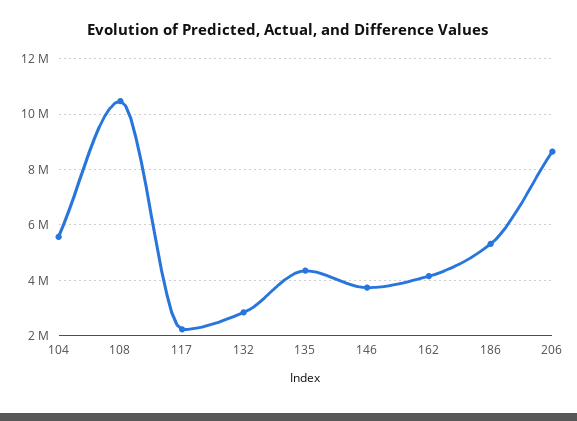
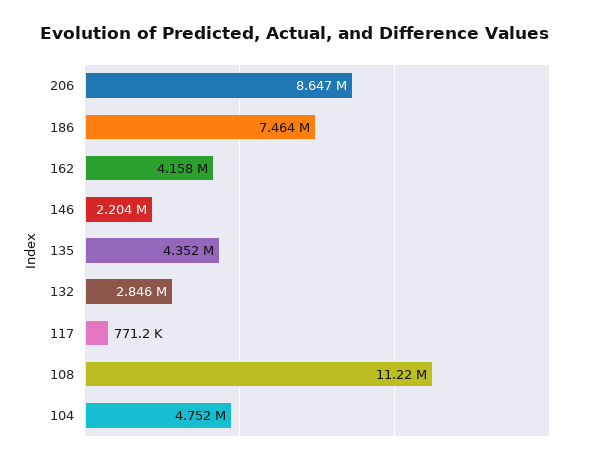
  {
-   "104": 5500000,
+   "104": 4752000,
-   "108": 10500000,
+   "108": 11220000,
-   "117": 2250000,
+   "117": 771200,
    "132": 2846000,
    "135": 4352000,
-   "146": 3750000,
+   "146": 2204000,
    "162": 4158000,
-   "186": 5250000,
+   "186": 7464000,
    "206": 8647000
  }

